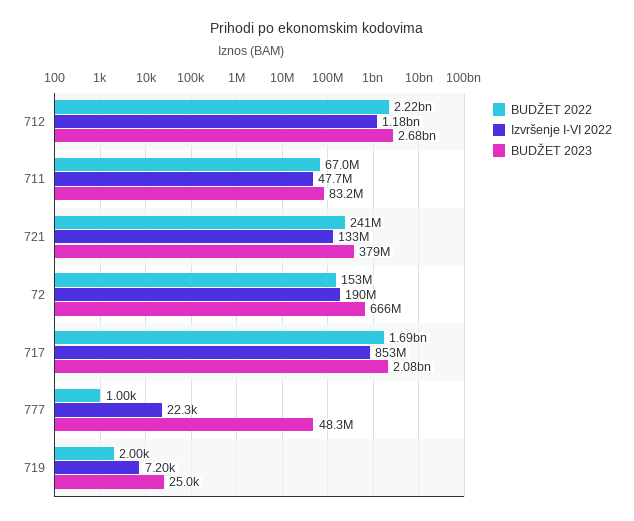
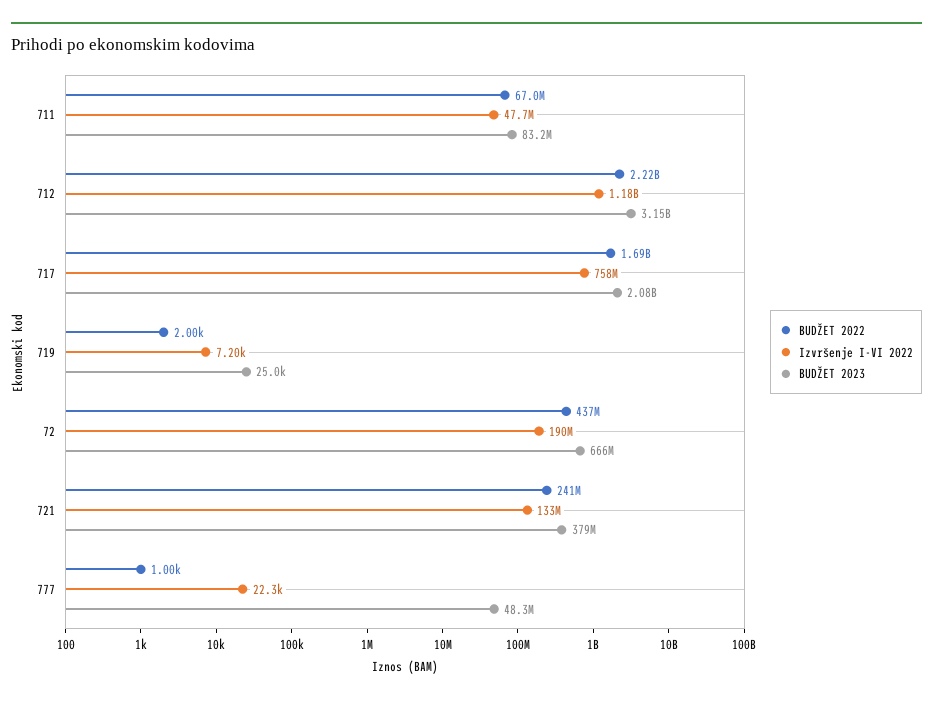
  {
    "BUDŽET 2022": {
      "712": 2220000000,
      "711": 67000000,
      "721": 241000000,
-     "72": 153000000,
+     "72": 437000000,
      "717": 1690000000,
      "777": 1000,
      "719": 2000
    },
    "Izvršenje I-VI 2022": {
      "712": 1180000000,
      "711": 47700000,
      "721": 133000000,
      "72": 190000000,
-     "717": 853000000,
+     "717": 758000000,
      "777": 22300,
      "719": 7200
    },
    "BUDŽET 2023": {
-     "712": 2680000000,
+     "712": 3150000000,
      "711": 83200000,
      "721": 379000000,
      "72": 666000000,
      "717": 2080000000,
      "777": 48300000,
      "719": 25000
    }
  }

